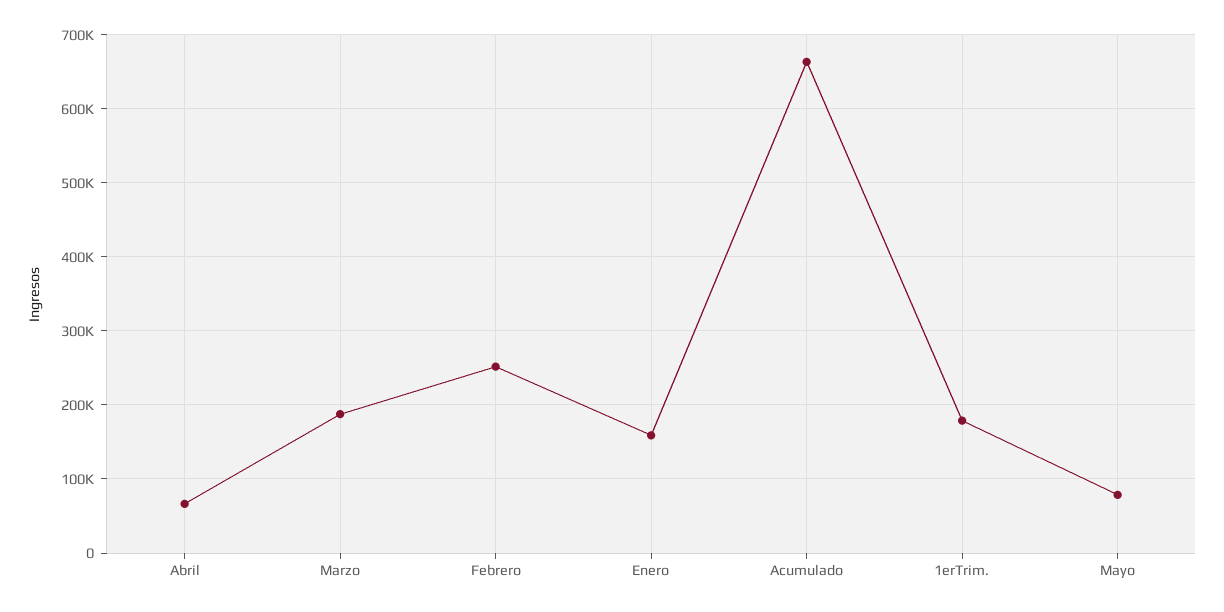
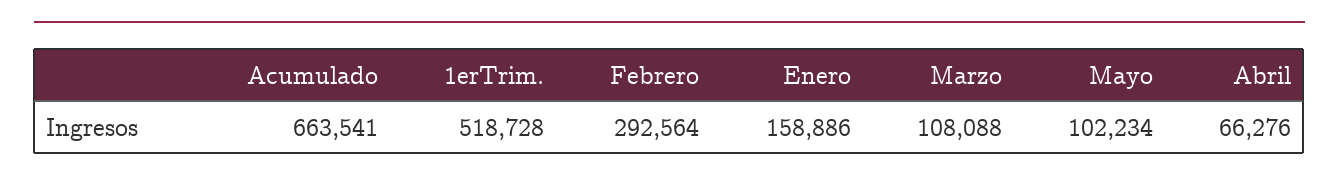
  {
    "Abril": 66276,
-   "Marzo": 190000,
+   "Marzo": 108088,
-   "Febrero": 250000,
+   "Febrero": 292564,
    "Enero": 158886,
    "Acumulado": 663541,
-   "1erTrim.": 180000,
+   "1erTrim.": 518728,
-   "Mayo": 80000
+   "Mayo": 102234
  }

